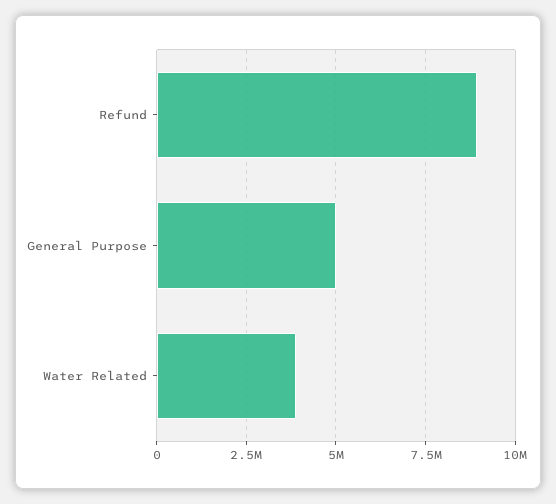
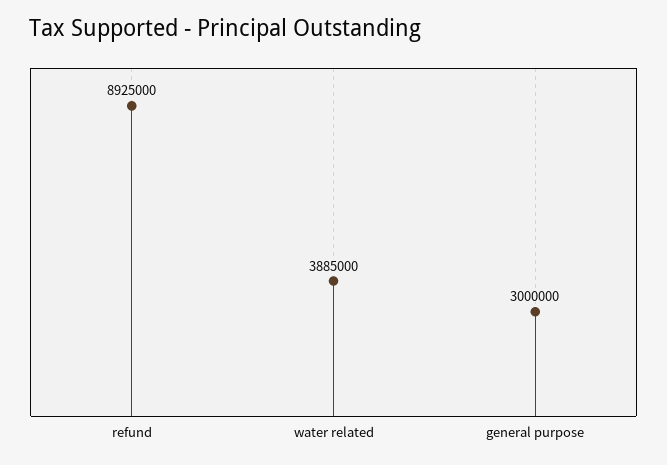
  {
    "Refund": 8925000,
-   "General Purpose": 5000000,
+   "General Purpose": 3000000,
    "Water Related": 3885000
  }

